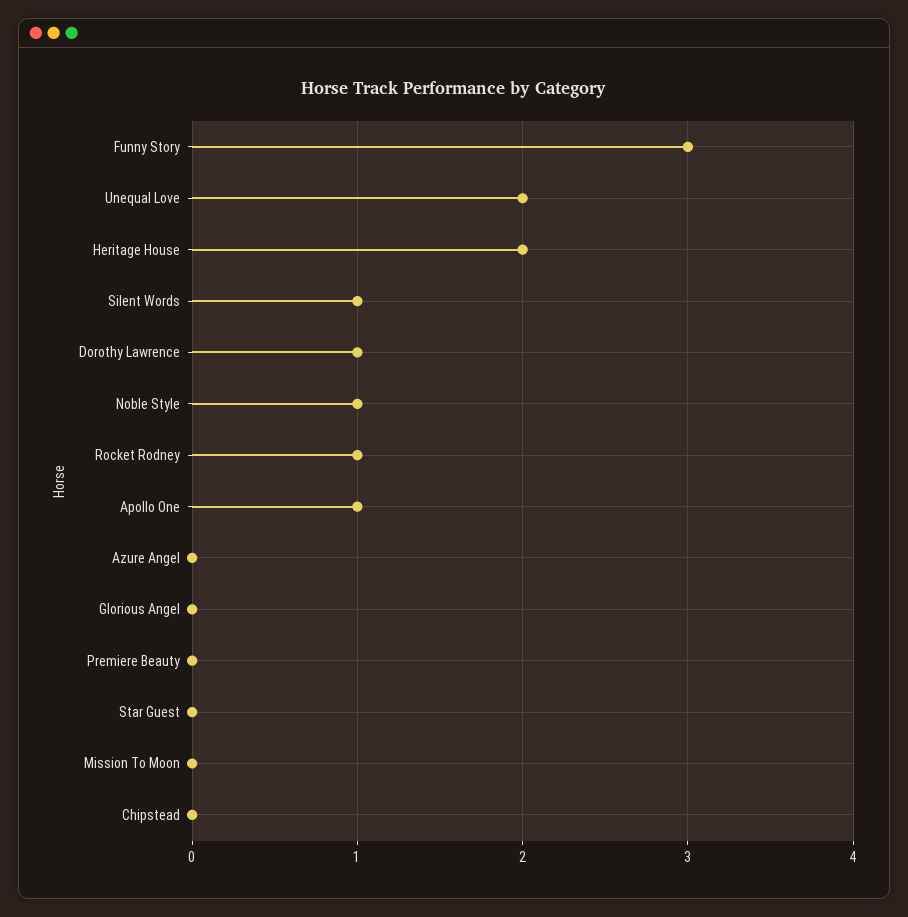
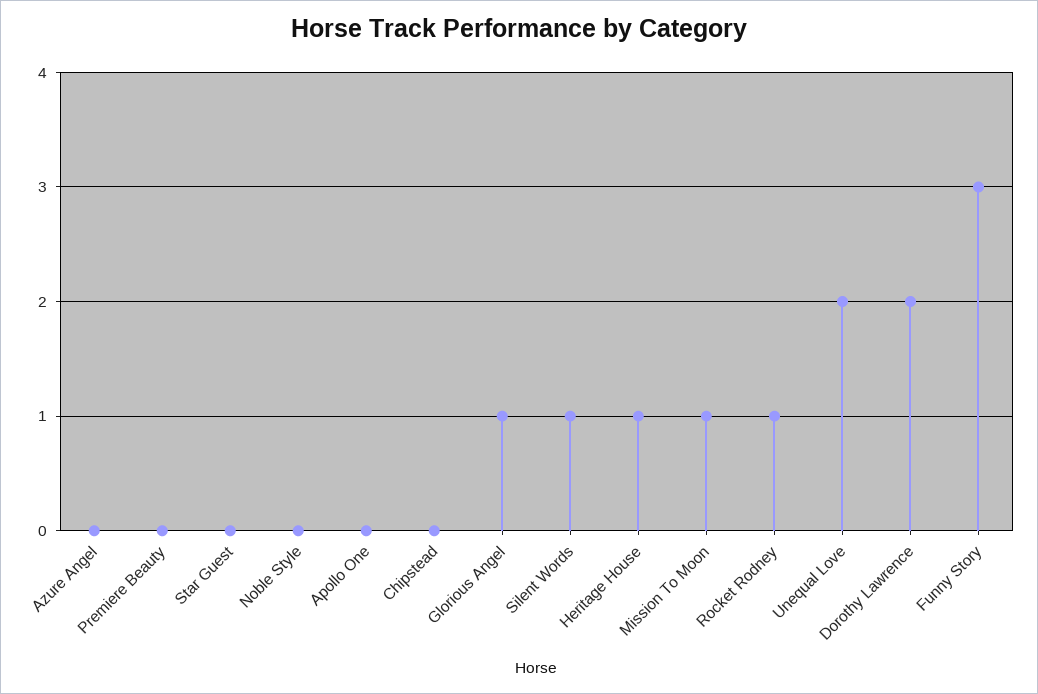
  {
    "Funny Story": 3,
    "Unequal Love": 2,
-   "Heritage House": 2,
+   "Heritage House": 1,
    "Silent Words": 1,
-   "Dorothy Lawrence": 1,
+   "Dorothy Lawrence": 2,
-   "Noble Style": 1,
+   "Noble Style": 0,
    "Rocket Rodney": 1,
-   "Apollo One": 1,
+   "Apollo One": 0,
    "Azure Angel": 0,
-   "Glorious Angel": 0,
+   "Glorious Angel": 1,
    "Premiere Beauty": 0,
    "Star Guest": 0,
-   "Mission To Moon": 0,
+   "Mission To Moon": 1,
    "Chipstead": 0
  }

